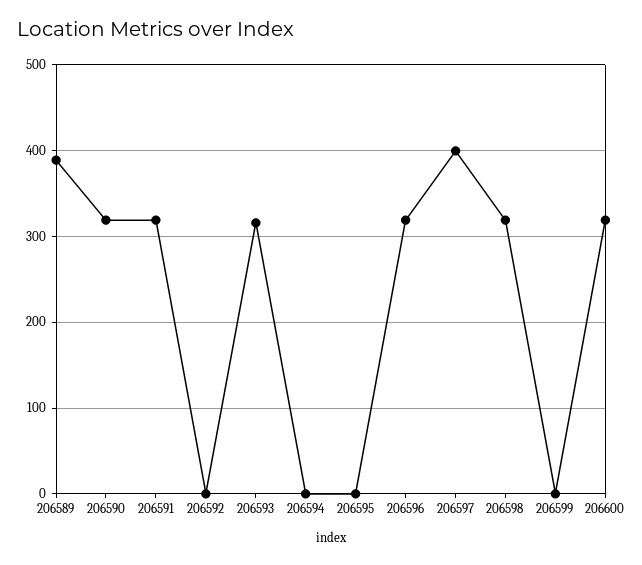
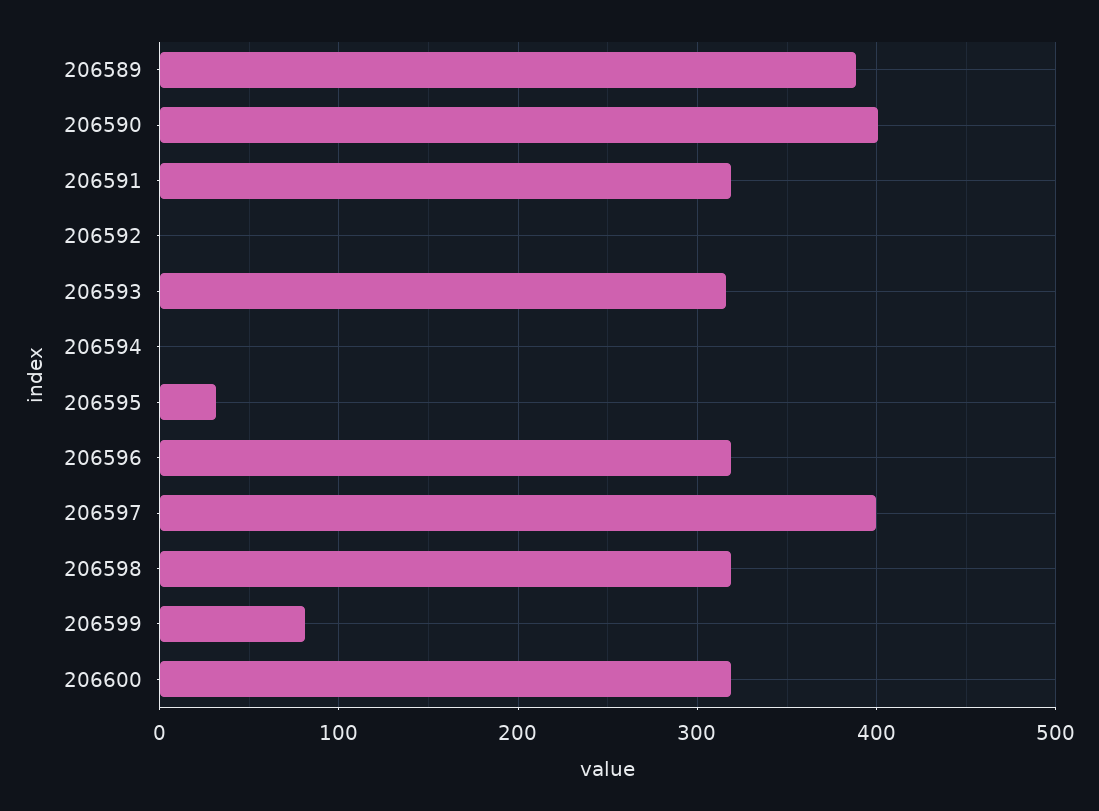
  {
    "206589": 390,
-   "206590": 320,
+   "206590": 400,
    "206591": 320,
    "206592": 0,
    "206593": 320,
    "206594": 0,
-   "206595": 0,
+   "206595": 30,
    "206596": 320,
    "206597": 400,
    "206598": 320,
-   "206599": 0,
+   "206599": 80,
    "206600": 320
  }

